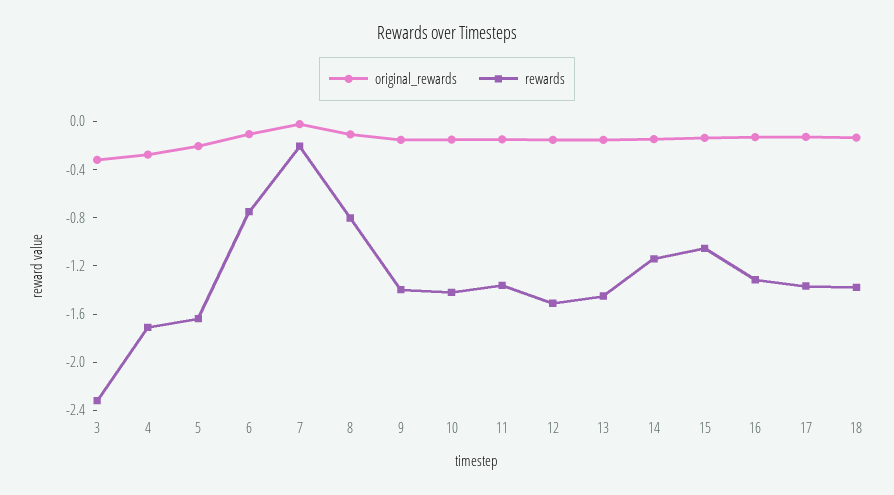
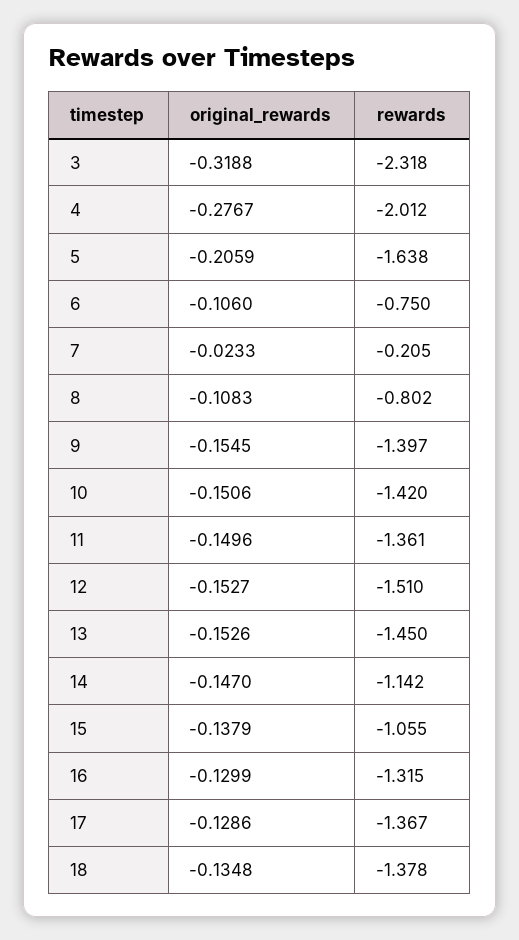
  {
    "original_rewards": {
      "3": -0.3188,
      "4": -0.2767,
      "5": -0.2059,
      "6": -0.106,
      "7": -0.0233,
      "8": -0.1083,
      "9": -0.1545,
      "10": -0.1506,
      "11": -0.1496,
      "12": -0.1527,
      "13": -0.1526,
      "14": -0.147,
      "15": -0.1379,
      "16": -0.1299,
      "17": -0.1286,
      "18": -0.1348
    },
    "rewards": {
      "3": -2.318,
-     "4": -1.7,
+     "4": -2.012,
      "5": -1.638,
      "6": -0.75,
      "7": -0.205,
      "8": -0.802,
      "9": -1.397,
      "10": -1.42,
      "11": -1.361,
      "12": -1.51,
      "13": -1.45,
      "14": -1.142,
      "15": -1.055,
      "16": -1.315,
      "17": -1.367,
      "18": -1.378
    }
  }

